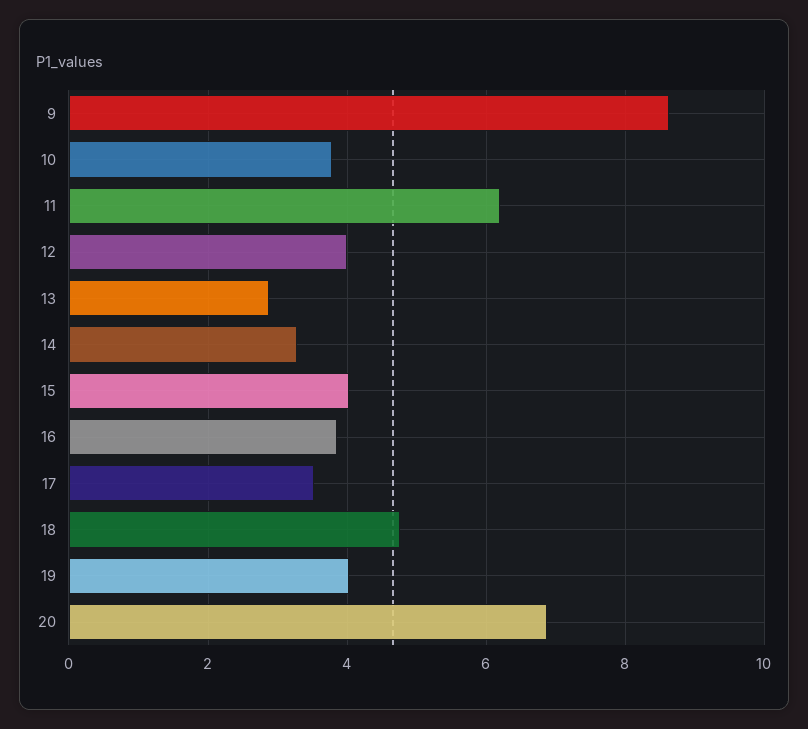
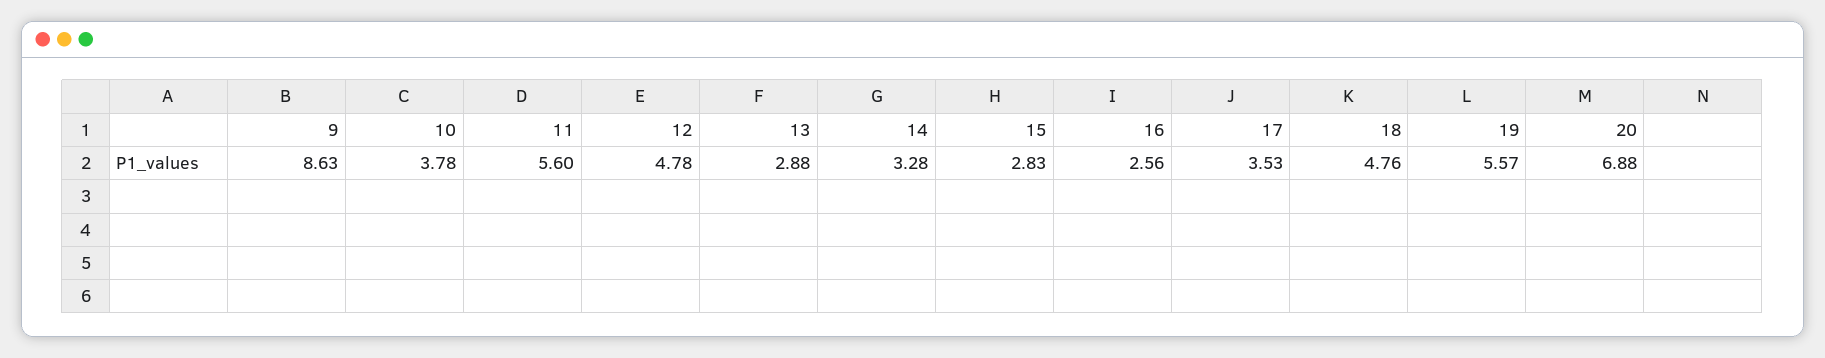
  {
    "9": 8.63,
    "10": 3.78,
-   "11": 6.2,
+   "11": 5.6,
-   "12": 4,
+   "12": 4.78,
    "13": 2.88,
    "14": 3.28,
-   "15": 4,
+   "15": 2.83,
-   "16": 3.8,
+   "16": 2.56,
    "17": 3.53,
    "18": 4.76,
-   "19": 4,
+   "19": 5.57,
    "20": 6.88
  }

